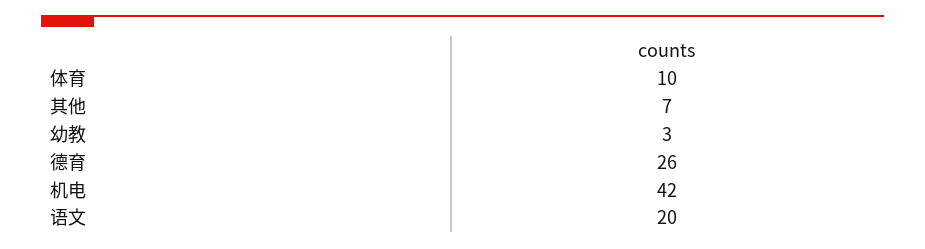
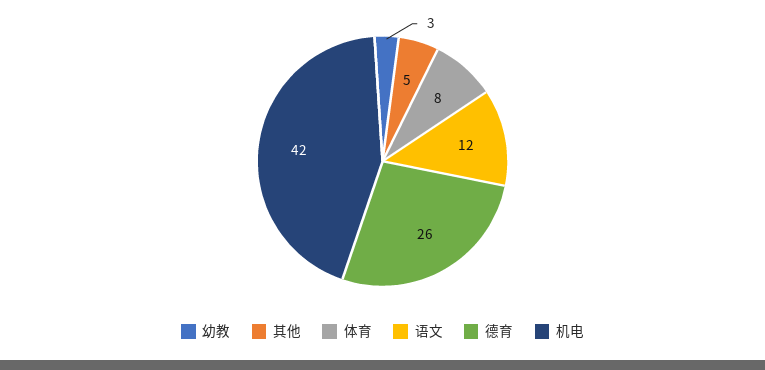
  {
-   "体育": 10,
+   "体育": 8,
-   "其他": 7,
+   "其他": 5,
    "幼教": 3,
    "德育": 26,
    "机电": 42,
-   "语文": 20
+   "语文": 12
  }

